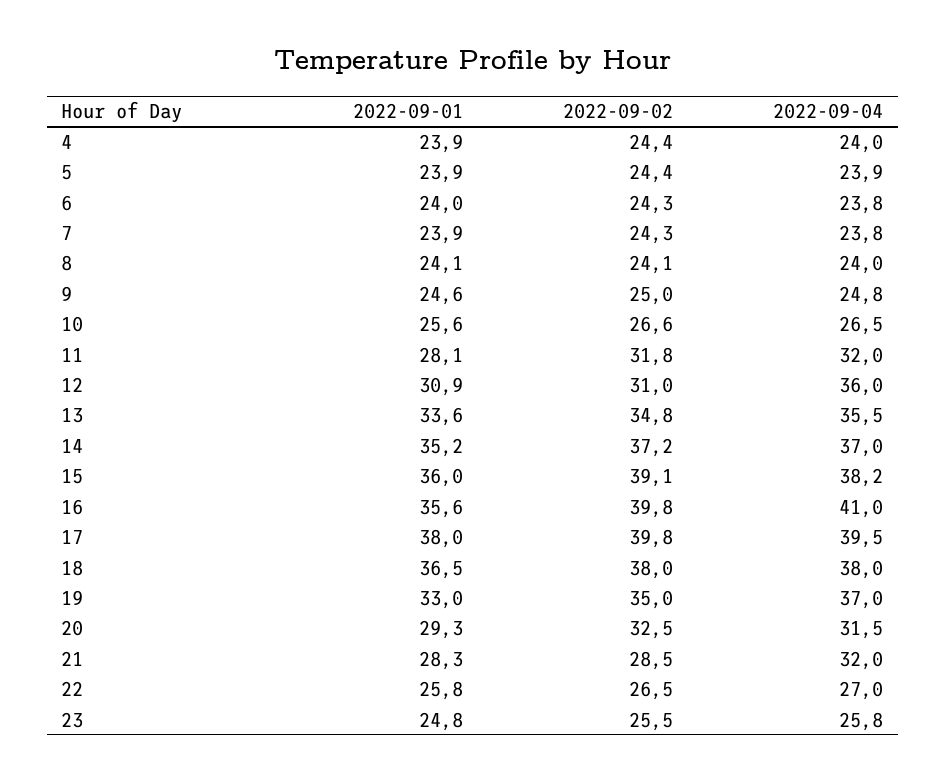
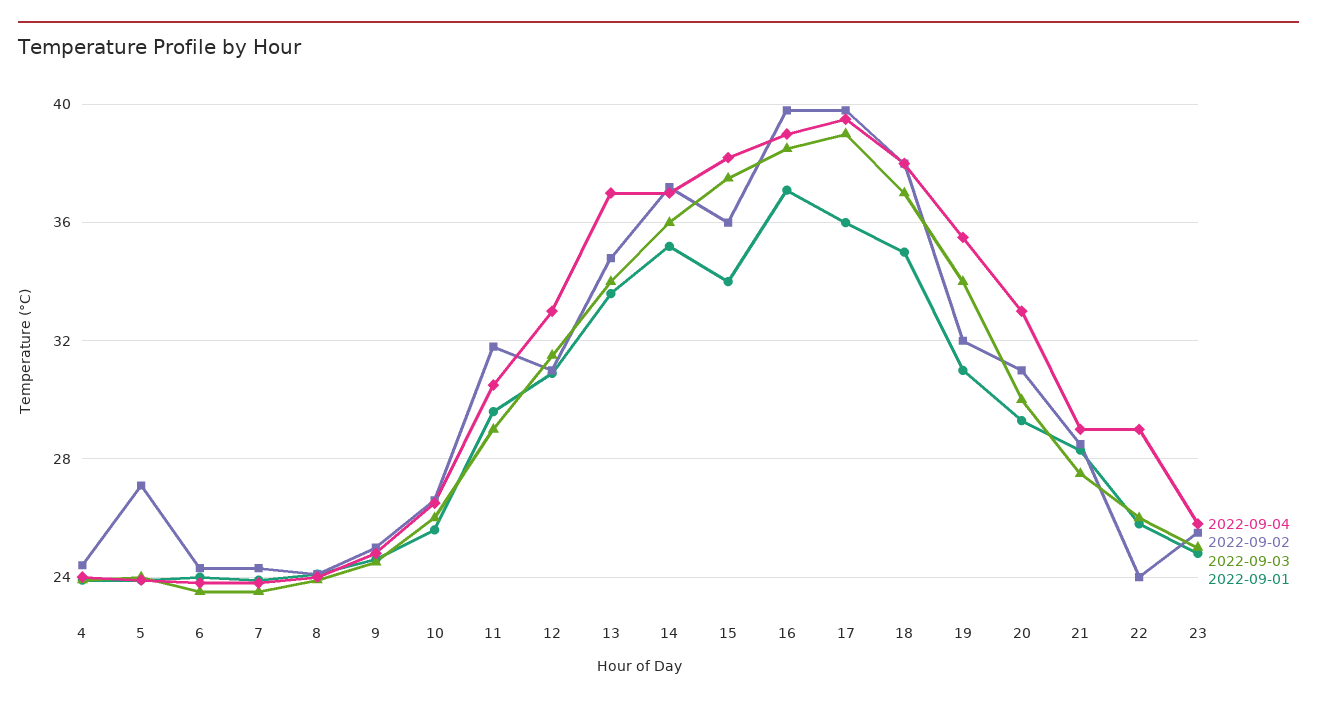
  {
    "2022-09-01": {
      "4": 23.9,
      "5": 23.9,
      "6": 24,
      "7": 23.9,
      "8": 24.1,
      "9": 24.6,
      "10": 25.6,
-     "11": 28.1,
+     "11": 29.5,
      "12": 30.9,
      "13": 33.6,
      "14": 35.2,
-     "15": 36,
+     "15": 34,
-     "16": 35.6,
+     "16": 37,
-     "17": 38,
+     "17": 36,
-     "18": 36.5,
+     "18": 35,
-     "19": 33,
+     "19": 31,
      "20": 29.3,
      "21": 28.3,
      "22": 25.8,
      "23": 24.8
    },
    "2022-09-02": {
      "4": 24.4,
-     "5": 24.4,
+     "5": 27,
      "6": 24.3,
      "7": 24.3,
      "8": 24.1,
      "9": 25,
      "10": 26.6,
      "11": 31.8,
      "12": 31,
      "13": 34.8,
      "14": 37.2,
-     "15": 39.1,
+     "15": 36,
      "16": 39.8,
      "17": 39.8,
      "18": 38,
-     "19": 35,
+     "19": 32,
-     "20": 32.5,
+     "20": 31,
      "21": 28.5,
-     "22": 26.5,
+     "22": 24,
      "23": 25.5
    },
    "2022-09-04": {
      "4": 24,
      "5": 23.9,
      "6": 23.8,
      "7": 23.8,
      "8": 24,
      "9": 24.8,
      "10": 26.5,
-     "11": 32,
+     "11": 30.5,
-     "12": 36,
+     "12": 33,
-     "13": 35.5,
+     "13": 37,
      "14": 37,
      "15": 38.2,
-     "16": 41,
+     "16": 39,
      "17": 39.5,
      "18": 38,
-     "19": 37,
+     "19": 35.5,
-     "20": 31.5,
+     "20": 33,
-     "21": 32,
+     "21": 29,
-     "22": 27,
+     "22": 29,
      "23": 25.8
-   }
+   },
+   "2022-09-03": {
+     "4": 24,
+     "5": 24,
+     "6": 23.5,
+     "7": 23.5,
+     "8": 24,
+     "9": 24.5,
+     "10": 26,
+     "11": 29,
+     "12": 31.5,
+     "13": 34,
+     "14": 36,
+     "15": 37.5,
+     "16": 38.5,
+     "17": 39,
+     "18": 37,
+     "19": 34,
+     "20": 30,
+     "21": 27.5,
+     "22": 26,
+     "23": 25
+   }
  }

